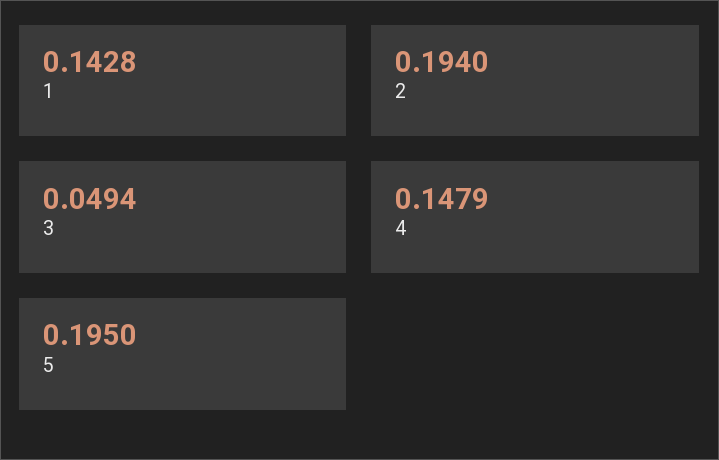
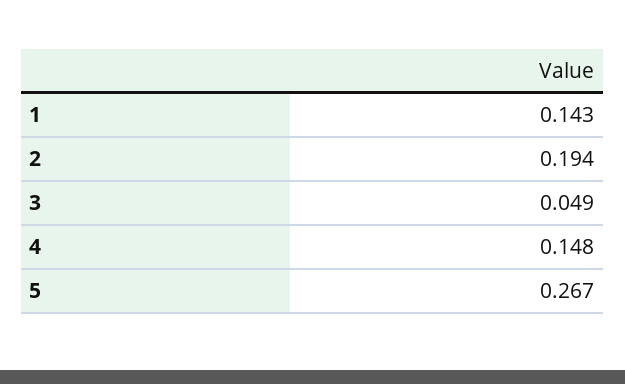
  {
    "1": 0.1428,
    "2": 0.194,
    "3": 0.0494,
    "4": 0.1479,
-   "5": 0.195
+   "5": 0.267
  }

